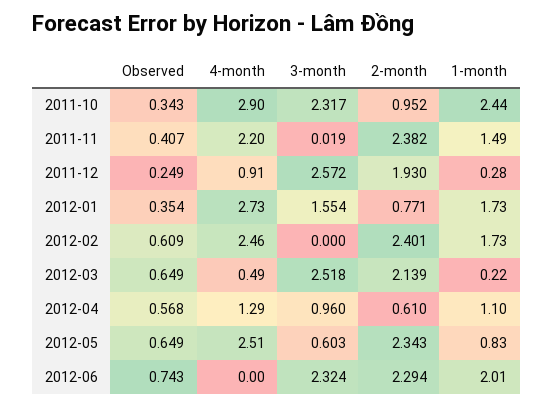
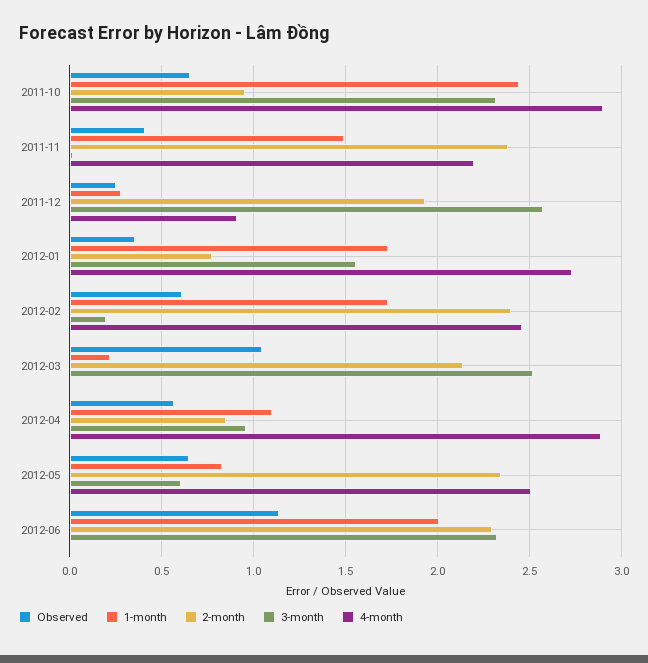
  {
    "Observed": {
-     "2011-10": 0.343,
+     "2011-10": 0.65,
      "2011-11": 0.407,
      "2011-12": 0.249,
      "2012-01": 0.354,
      "2012-02": 0.609,
-     "2012-03": 0.649,
+     "2012-03": 1.05,
      "2012-04": 0.568,
      "2012-05": 0.649,
-     "2012-06": 0.743
+     "2012-06": 1.15
    },
    "4-month": {
      "2011-10": 2.9,
      "2011-11": 2.2,
      "2011-12": 0.91,
      "2012-01": 2.73,
      "2012-02": 2.46,
-     "2012-03": 0.49,
+     "2012-03": 0,
-     "2012-04": 1.29,
+     "2012-04": 2.9,
      "2012-05": 2.51,
      "2012-06": 0
    },
    "3-month": {
      "2011-10": 2.317,
      "2011-11": 0.019,
      "2011-12": 2.572,
      "2012-01": 1.554,
-     "2012-02": 0,
+     "2012-02": 0.2,
      "2012-03": 2.518,
      "2012-04": 0.96,
      "2012-05": 0.603,
      "2012-06": 2.324
    },
    "2-month": {
      "2011-10": 0.952,
      "2011-11": 2.382,
      "2011-12": 1.93,
      "2012-01": 0.771,
      "2012-02": 2.401,
      "2012-03": 2.139,
-     "2012-04": 0.61,
+     "2012-04": 0.85,
      "2012-05": 2.343,
      "2012-06": 2.294
    },
    "1-month": {
      "2011-10": 2.44,
      "2011-11": 1.49,
      "2011-12": 0.28,
      "2012-01": 1.73,
      "2012-02": 1.73,
      "2012-03": 0.22,
      "2012-04": 1.1,
      "2012-05": 0.83,
      "2012-06": 2.01
    }
  }

